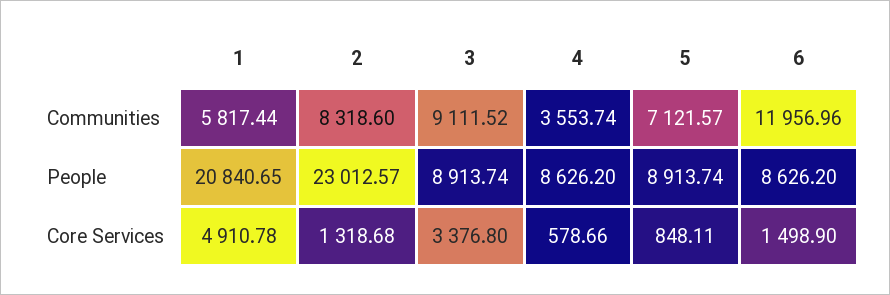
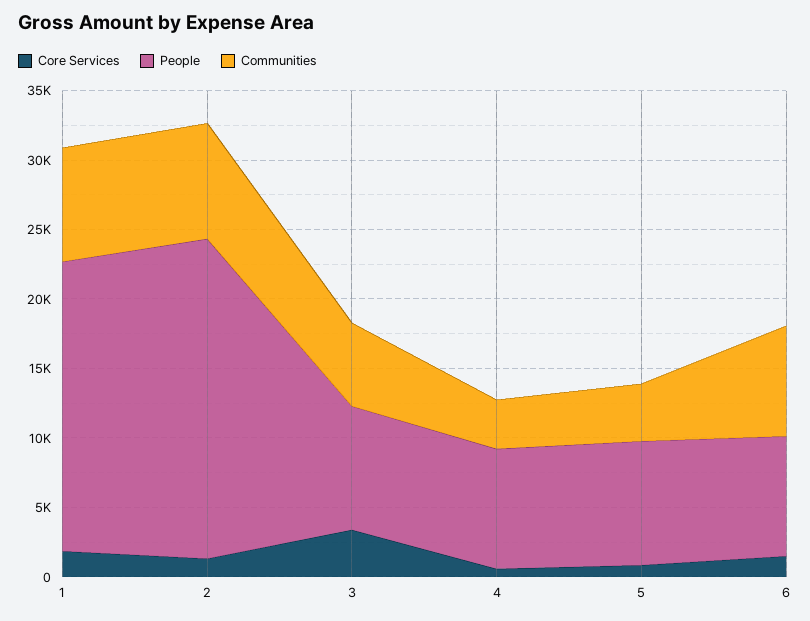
  {
    "Communities": {
-     "1": 5817.44,
+     "1": 8000,
      "2": 8318.6,
-     "3": 9111.52,
+     "3": 6000,
      "4": 3553.74,
-     "5": 7121.57,
+     "5": 4000,
-     "6": 11956.96
+     "6": 8000
    },
    "People": {
      "1": 20840.65,
      "2": 23012.57,
      "3": 8913.74,
      "4": 8626.2,
      "5": 8913.74,
      "6": 8626.2
    },
    "Core Services": {
-     "1": 4910.78,
+     "1": 2000,
      "2": 1318.68,
      "3": 3376.8,
      "4": 578.66,
      "5": 848.11,
      "6": 1498.9
    }
  }

